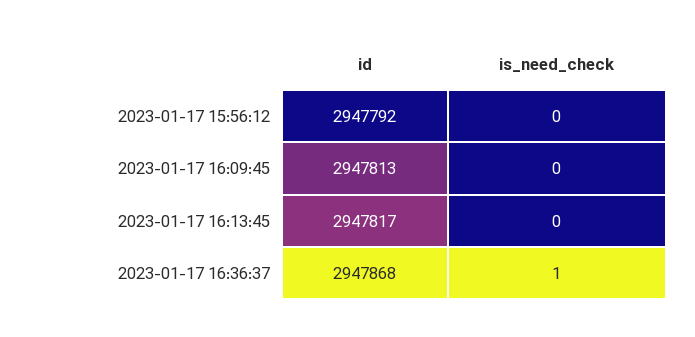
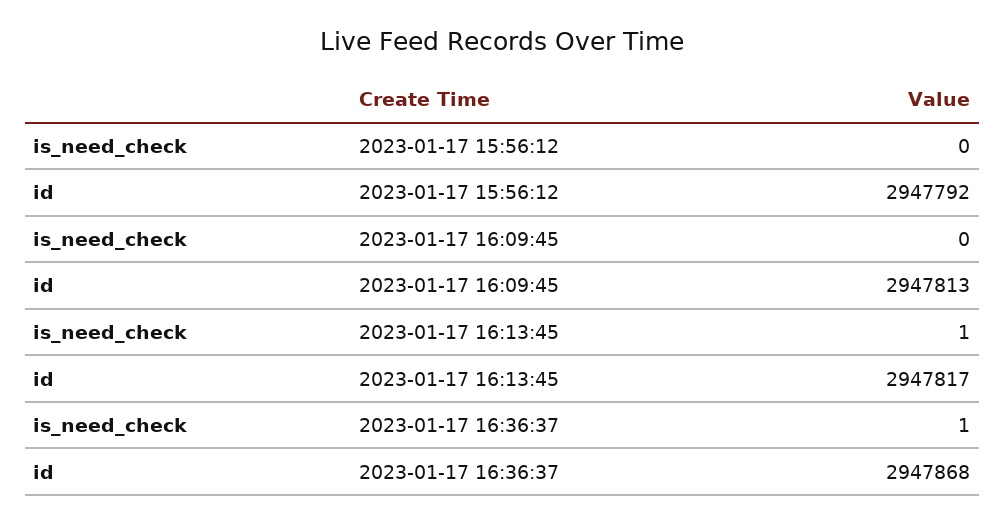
  {
    "id": {
      "2023-01-17 15:56:12": 2947792,
      "2023-01-17 16:09:45": 2947813,
      "2023-01-17 16:13:45": 2947817,
      "2023-01-17 16:36:37": 2947868
    },
    "is_need_check": {
      "2023-01-17 15:56:12": 0,
      "2023-01-17 16:09:45": 0,
-     "2023-01-17 16:13:45": 0,
+     "2023-01-17 16:13:45": 1,
      "2023-01-17 16:36:37": 1
    }
  }

